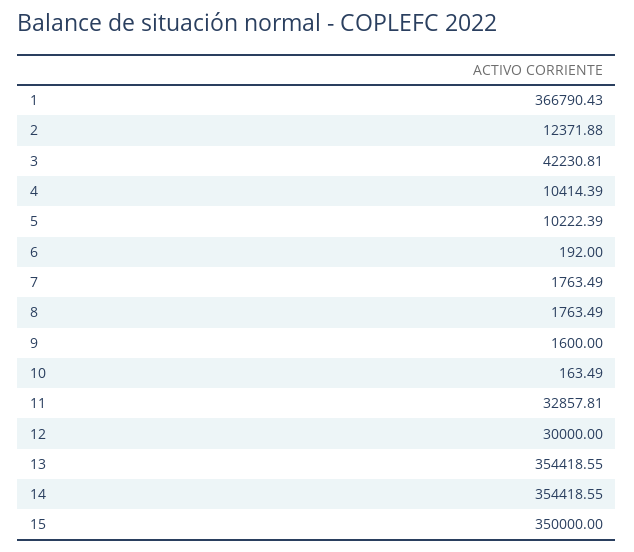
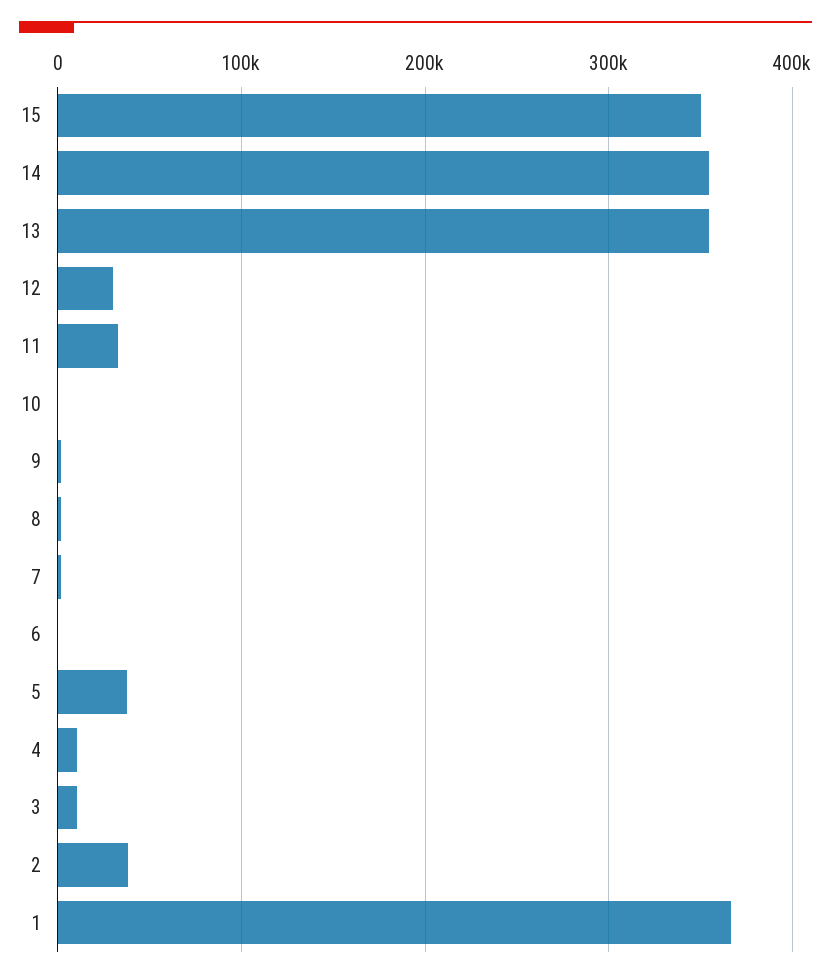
  {
    "1": 366790.43,
-   "2": 12371.88,
+   "2": 40000,
-   "3": 42230.81,
+   "3": 10000,
    "4": 10414.39,
-   "5": 10222.39,
+   "5": 40000,
    "6": 192,
    "7": 1763.49,
    "8": 1763.49,
    "9": 1600,
    "10": 163.49,
    "11": 32857.81,
    "12": 30000,
    "13": 354418.55,
    "14": 354418.55,
    "15": 350000
  }

